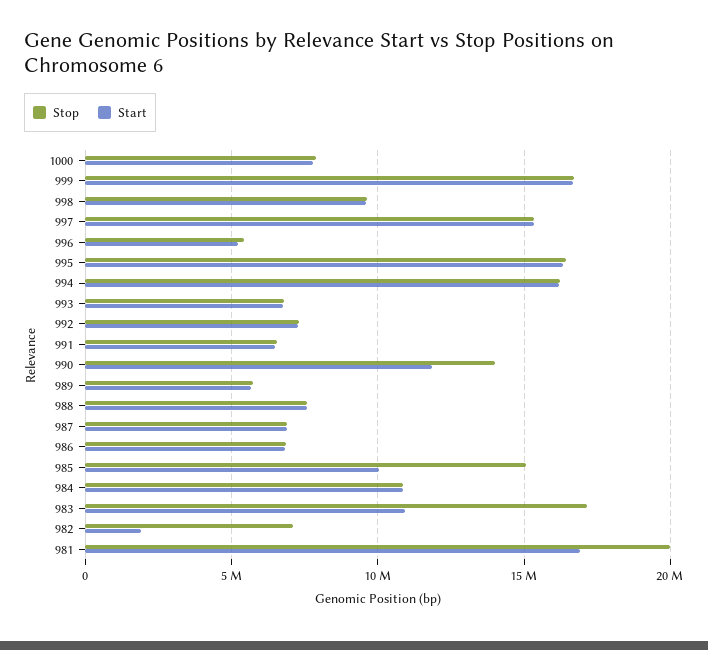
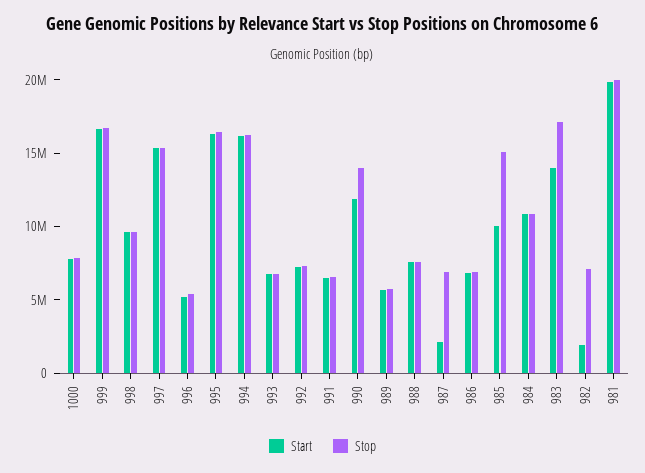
  {
    "Stop": {
      "1000": 8000000,
      "999": 16500000,
      "998": 9500000,
      "997": 15500000,
      "996": 5500000,
      "995": 16500000,
      "994": 16000000,
      "993": 7000000,
      "992": 7500000,
      "991": 6500000,
      "990": 14000000,
      "989": 5500000,
      "988": 7500000,
      "987": 7000000,
      "986": 7000000,
      "985": 15000000,
      "984": 11000000,
      "983": 17000000,
      "982": 7000000,
      "981": 20000000
    },
    "Start": {
      "1000": 8000000,
      "999": 16500000,
      "998": 9500000,
      "997": 15500000,
      "996": 5000000,
      "995": 16500000,
      "994": 16000000,
      "993": 6500000,
      "992": 7500000,
      "991": 6500000,
      "990": 12000000,
      "989": 5500000,
      "988": 7500000,
-     "987": 7000000,
+     "987": 2000000,
      "986": 7000000,
      "985": 10000000,
      "984": 11000000,
-     "983": 11000000,
+     "983": 14000000,
      "982": 2000000,
-     "981": 17000000
+     "981": 20000000
    }
  }

